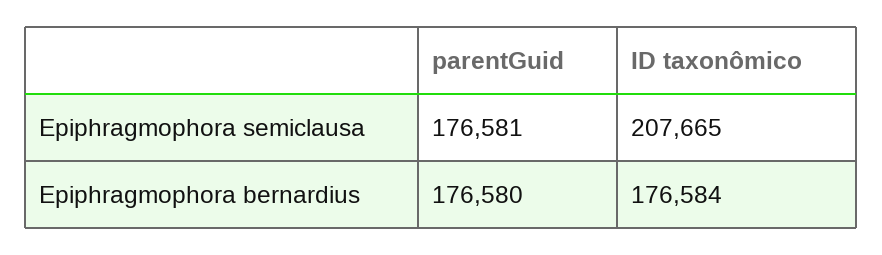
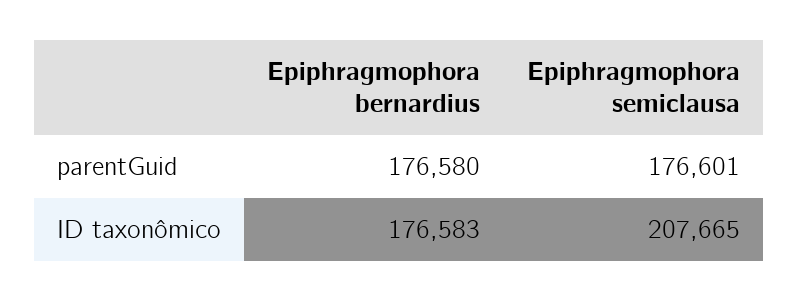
  {
    "parentGuid": {
-     "Epiphragmophora semiclausa": 176581,
+     "Epiphragmophora semiclausa": 176601,
      "Epiphragmophora bernardius": 176580
    },
    "ID taxonômico": {
      "Epiphragmophora semiclausa": 207665,
-     "Epiphragmophora bernardius": 176584
+     "Epiphragmophora bernardius": 176583
    }
  }

